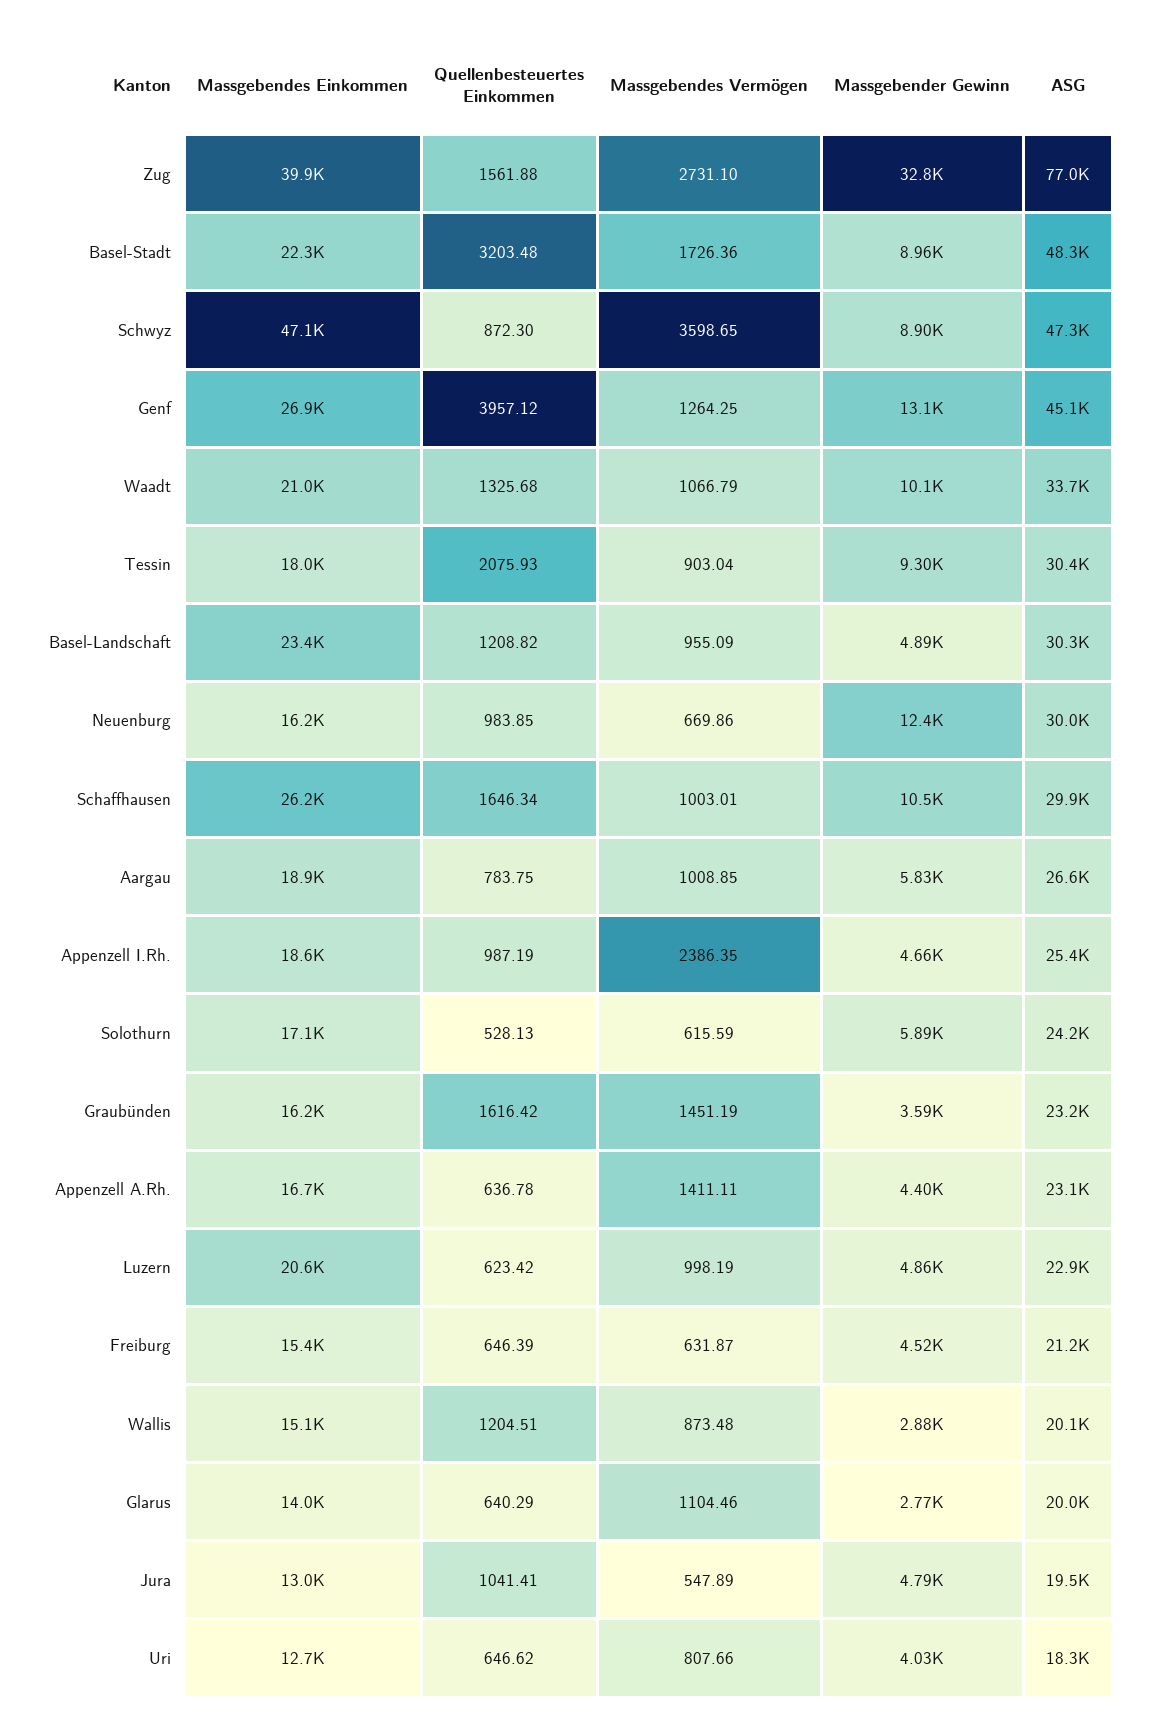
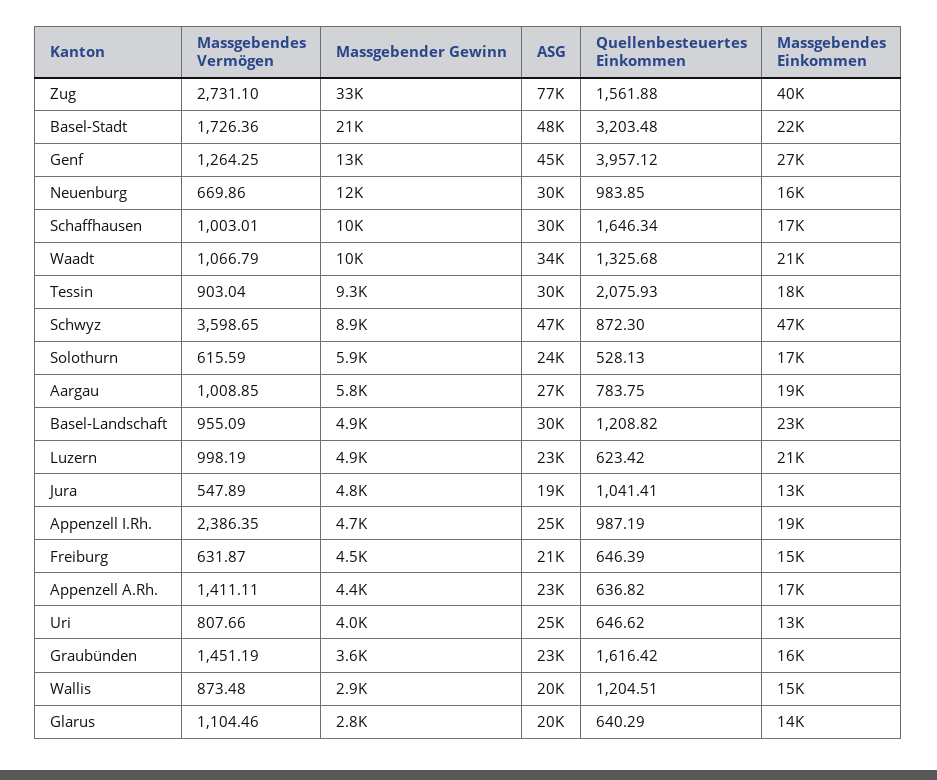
  {
    "Massgebendes Einkommen": {
      "Zug": 39900,
      "Basel-Stadt": 22300,
      "Schwyz": 47100,
      "Genf": 26900,
      "Waadt": 21000,
      "Tessin": 18000,
      "Basel-Landschaft": 23400,
      "Neuenburg": 16200,
-     "Schaffhausen": 26200,
+     "Schaffhausen": 17000,
      "Aargau": 18900,
      "Appenzell I.Rh.": 18600,
      "Solothurn": 17100,
      "Graubünden": 16200,
      "Appenzell A.Rh.": 16700,
      "Luzern": 20600,
      "Freiburg": 15400,
      "Wallis": 15100,
      "Glarus": 14000,
      "Jura": 13000,
      "Uri": 12700
    },
    "Quellenbesteuertes Einkommen": {
      "Zug": 1561.88,
      "Basel-Stadt": 3203.48,
      "Schwyz": 872.3,
      "Genf": 3957.12,
      "Waadt": 1325.68,
      "Tessin": 2075.93,
      "Basel-Landschaft": 1208.82,
      "Neuenburg": 983.85,
      "Schaffhausen": 1646.34,
      "Aargau": 783.75,
      "Appenzell I.Rh.": 987.19,
      "Solothurn": 528.13,
      "Graubünden": 1616.42,
-     "Appenzell A.Rh.": 636.78,
+     "Appenzell A.Rh.": 636.82,
      "Luzern": 623.42,
      "Freiburg": 646.39,
      "Wallis": 1204.51,
      "Glarus": 640.29,
      "Jura": 1041.41,
      "Uri": 646.62
    },
    "Massgebendes Vermögen": {
      "Zug": 2731.1,
      "Basel-Stadt": 1726.36,
      "Schwyz": 3598.65,
      "Genf": 1264.25,
      "Waadt": 1066.79,
      "Tessin": 903.04,
      "Basel-Landschaft": 955.09,
      "Neuenburg": 669.86,
      "Schaffhausen": 1003.01,
      "Aargau": 1008.85,
      "Appenzell I.Rh.": 2386.35,
      "Solothurn": 615.59,
      "Graubünden": 1451.19,
      "Appenzell A.Rh.": 1411.11,
      "Luzern": 998.19,
      "Freiburg": 631.87,
      "Wallis": 873.48,
      "Glarus": 1104.46,
      "Jura": 547.89,
      "Uri": 807.66
    },
    "Massgebender Gewinn": {
      "Zug": 32800,
-     "Basel-Stadt": 8960,
+     "Basel-Stadt": 21000,
      "Schwyz": 8900,
      "Genf": 13100,
      "Waadt": 10100,
      "Tessin": 9300,
      "Basel-Landschaft": 4890,
      "Neuenburg": 12400,
      "Schaffhausen": 10500,
      "Aargau": 5830,
      "Appenzell I.Rh.": 4660,
      "Solothurn": 5890,
      "Graubünden": 3590,
      "Appenzell A.Rh.": 4400,
      "Luzern": 4860,
      "Freiburg": 4520,
      "Wallis": 2880,
      "Glarus": 2770,
      "Jura": 4790,
      "Uri": 4030
    },
    "ASG": {
      "Zug": 77000,
      "Basel-Stadt": 48300,
      "Schwyz": 47300,
      "Genf": 45100,
      "Waadt": 33700,
      "Tessin": 30400,
      "Basel-Landschaft": 30300,
      "Neuenburg": 30000,
      "Schaffhausen": 29900,
      "Aargau": 26600,
      "Appenzell I.Rh.": 25400,
      "Solothurn": 24200,
      "Graubünden": 23200,
      "Appenzell A.Rh.": 23100,
      "Luzern": 22900,
      "Freiburg": 21200,
      "Wallis": 20100,
      "Glarus": 20000,
      "Jura": 19500,
-     "Uri": 18300
+     "Uri": 25000
    }
  }

